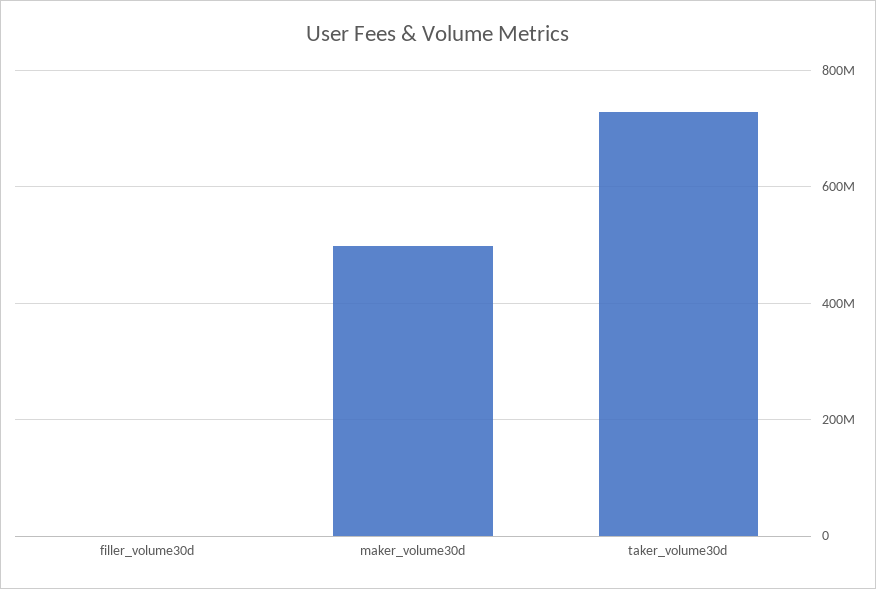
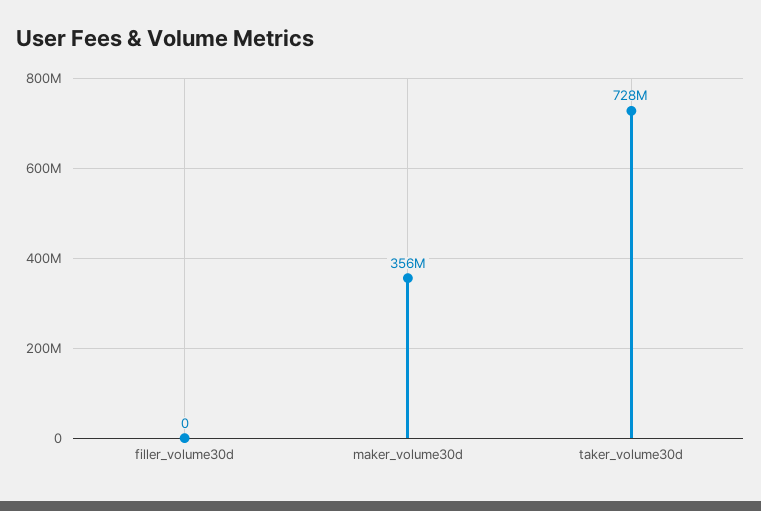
  {
    "filler_volume30d": 0,
-   "maker_volume30d": 500000000,
+   "maker_volume30d": 356000000,
    "taker_volume30d": 728000000
  }

